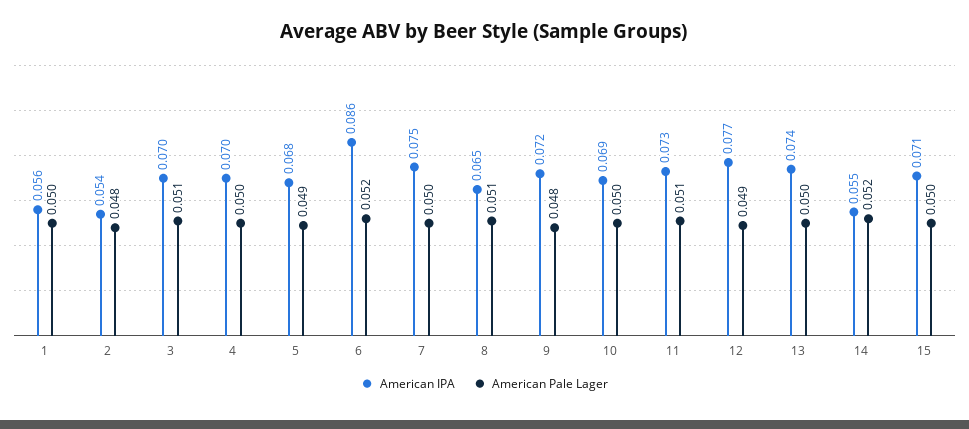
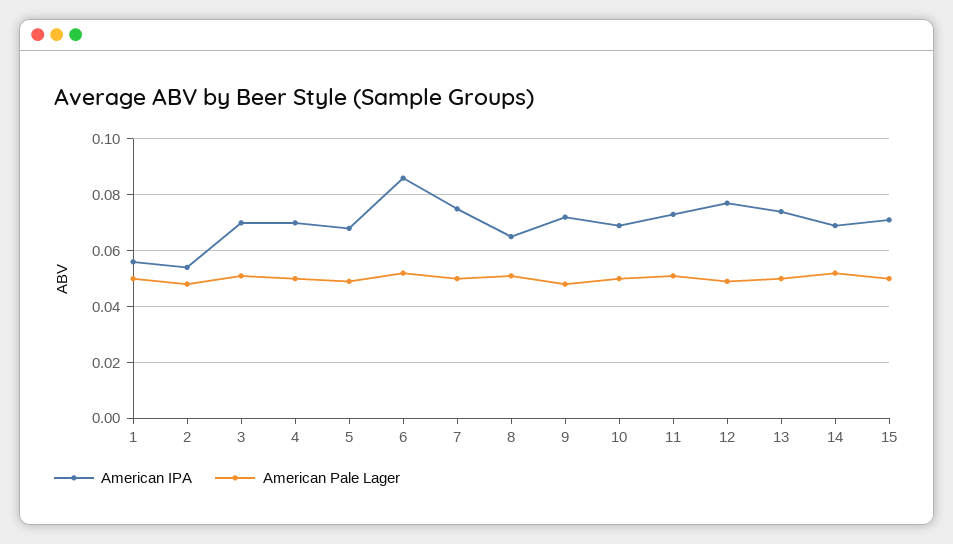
  {
    "American IPA": {
      "1": 0.056,
      "2": 0.054,
      "3": 0.07,
      "4": 0.07,
      "5": 0.068,
      "6": 0.086,
      "7": 0.075,
      "8": 0.065,
      "9": 0.072,
      "10": 0.069,
      "11": 0.073,
      "12": 0.077,
      "13": 0.074,
-     "14": 0.055,
+     "14": 0.07,
      "15": 0.071
    },
    "American Pale Lager": {
      "1": 0.05,
      "2": 0.048,
      "3": 0.051,
      "4": 0.05,
      "5": 0.049,
      "6": 0.052,
      "7": 0.05,
      "8": 0.051,
      "9": 0.048,
      "10": 0.05,
      "11": 0.051,
      "12": 0.049,
      "13": 0.05,
      "14": 0.052,
      "15": 0.05
    }
  }

